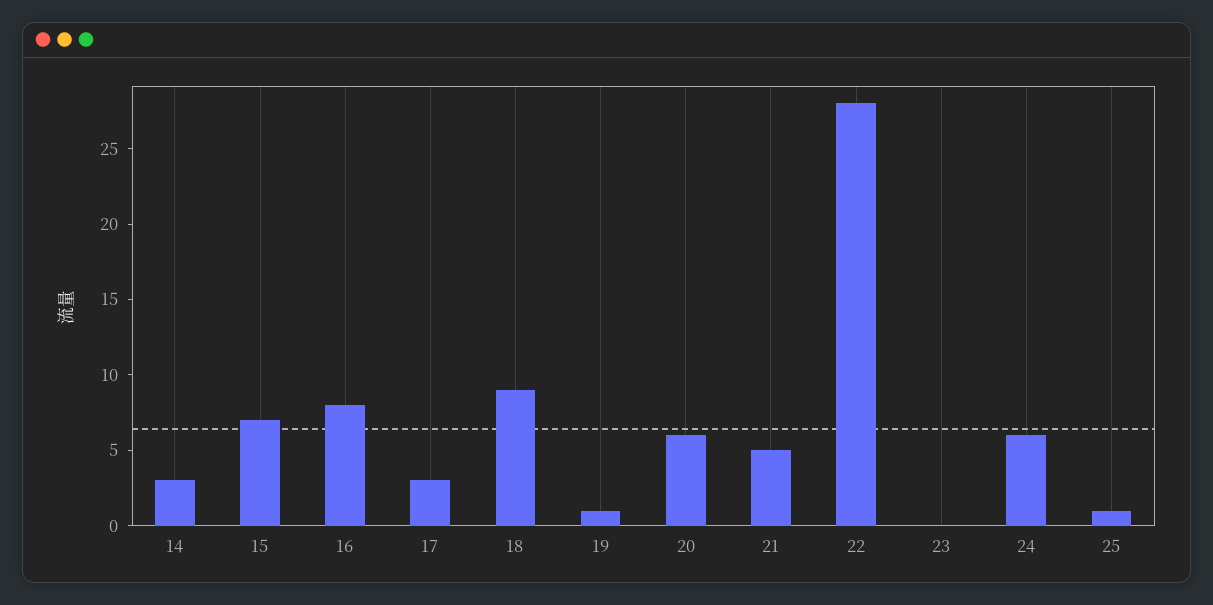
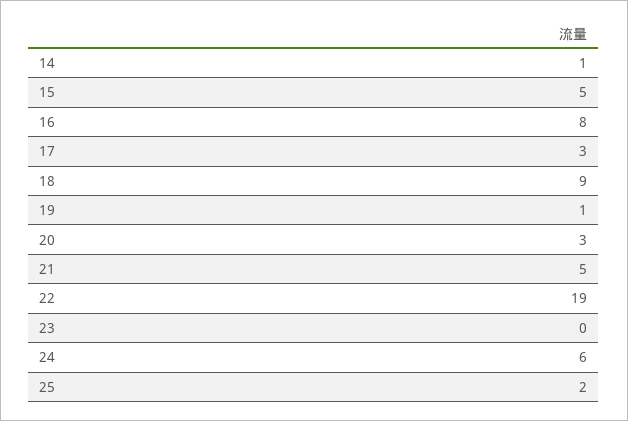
  {
-   "14": 3,
+   "14": 1,
-   "15": 7,
+   "15": 5,
    "16": 8,
    "17": 3,
    "18": 9,
    "19": 1,
-   "20": 6,
+   "20": 3,
    "21": 5,
-   "22": 28,
+   "22": 19,
    "23": 0,
    "24": 6,
-   "25": 1
+   "25": 2
  }

